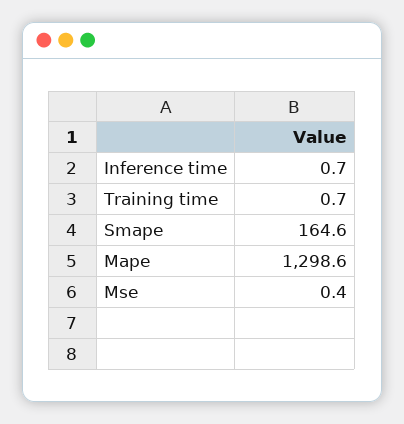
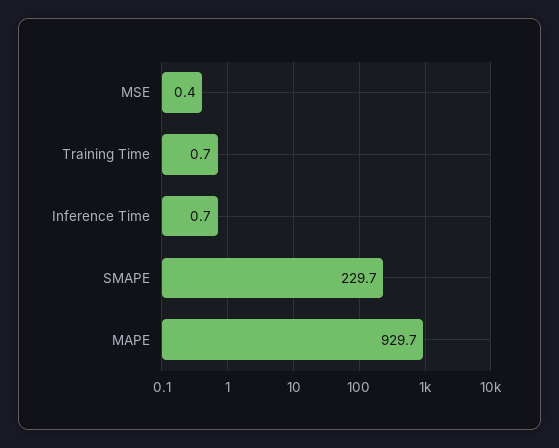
  {
    "Inference time": 0.7,
    "Training time": 0.7,
-   "Smape": 164.6,
+   "Smape": 229.7,
-   "Mape": 1298.6,
+   "Mape": 929.7,
    "Mse": 0.4
  }

